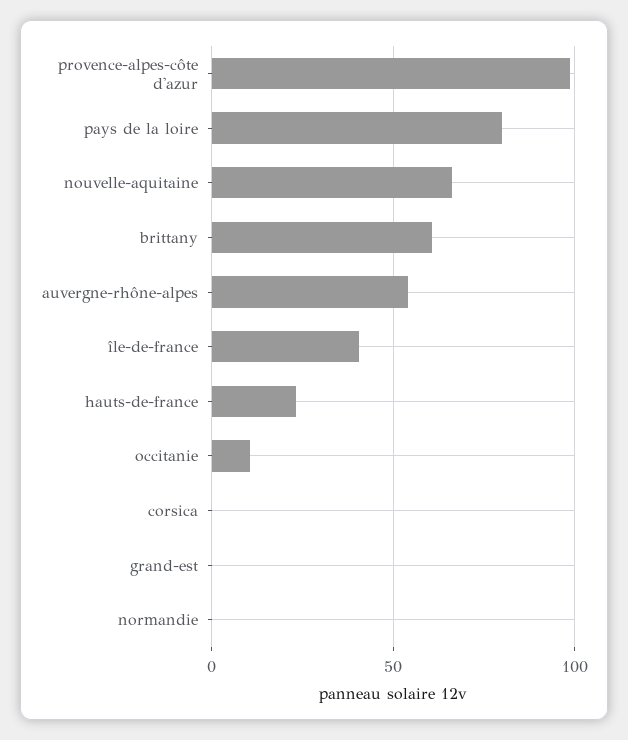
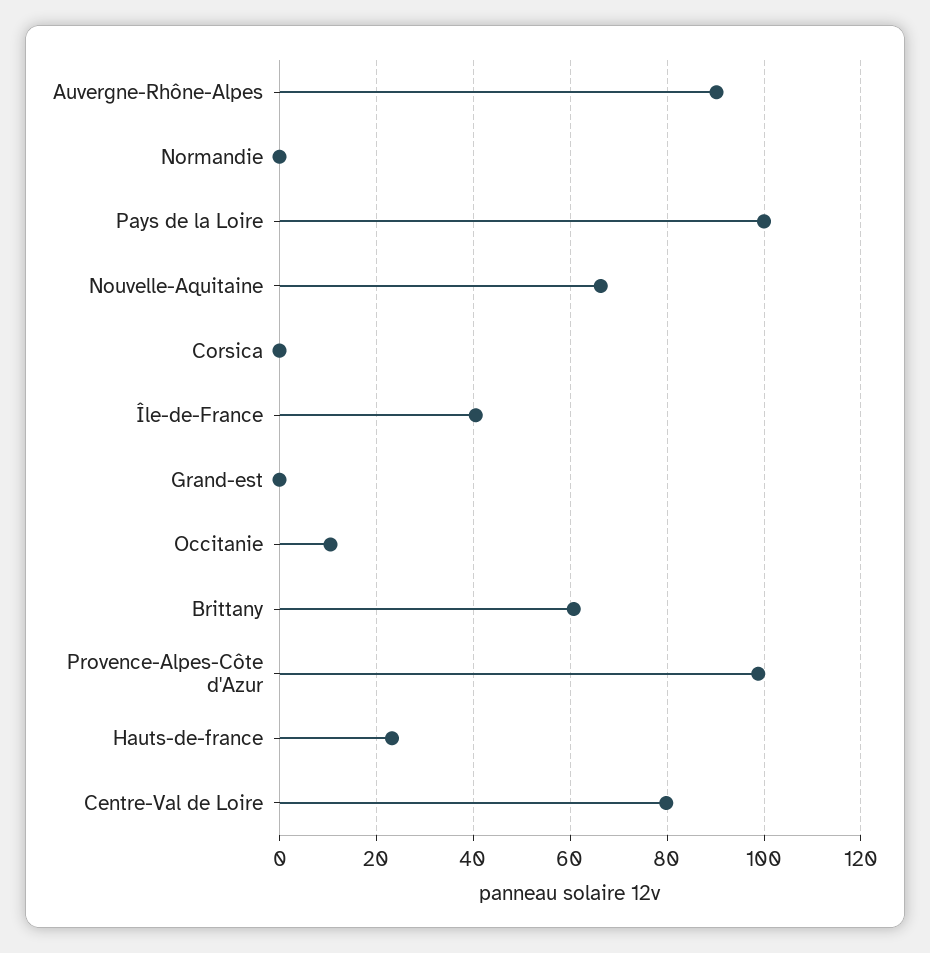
  {
    "provence-alpes-côte d'azur": 98,
-   "pays de la loire": 80,
+   "pays de la loire": 100,
    "nouvelle-aquitaine": 66,
    "brittany": 60,
-   "auvergne-rhône-alpes": 55,
+   "auvergne-rhône-alpes": 90,
    "île-de-france": 40,
    "hauts-de-france": 24,
    "occitanie": 10,
    "corsica": 0,
    "grand-est": 0,
-   "normandie": 0
+   "normandie": 0,
+   "Centre-Val de Loire": 80
  }

